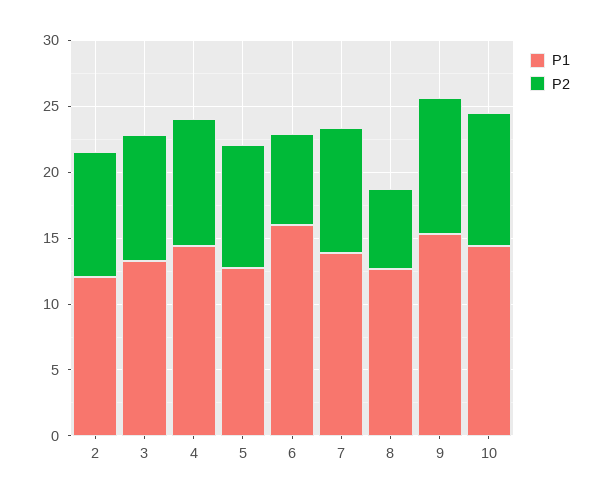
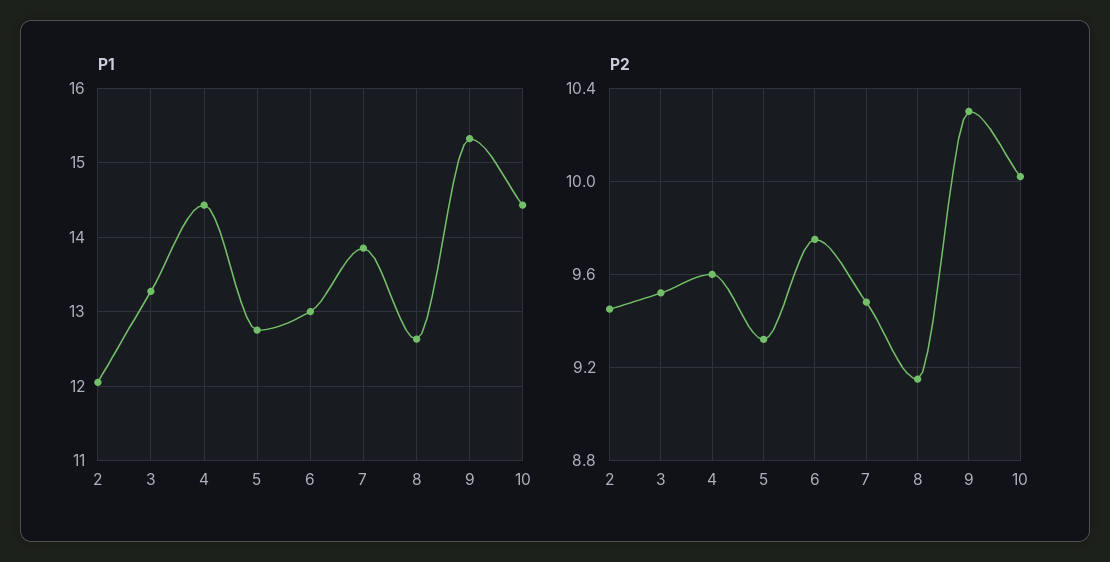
  {
    "P1": {
      "2": 12.1,
      "3": 13.3,
      "4": 14.4,
      "5": 12.8,
-     "6": 16,
+     "6": 13,
      "7": 13.9,
      "8": 12.6,
      "9": 15.3,
      "10": 14.4
    },
    "P2": {
      "2": 9.45,
      "3": 9.5,
      "4": 9.6,
      "5": 9.3,
-     "6": 7,
+     "6": 9.75,
      "7": 9.5,
-     "8": 6,
+     "8": 9.15,
      "9": 10.3,
      "10": 10
    }
  }

